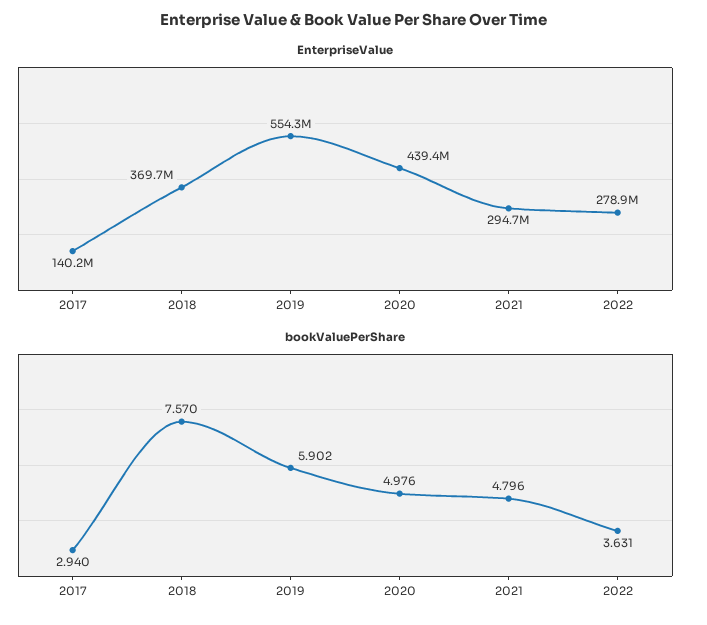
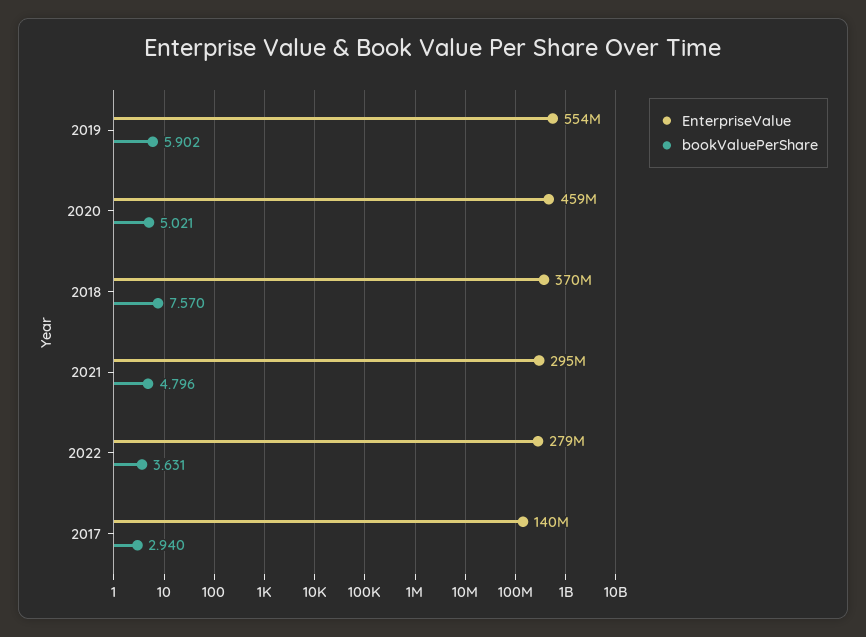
  {
    "EnterpriseValue": {
      "2017": 140200000,
      "2018": 369700000,
      "2019": 554300000,
-     "2020": 439400000,
+     "2020": 459000000,
      "2021": 294700000,
      "2022": 278900000
    },
    "bookValuePerShare": {
      "2017": 2.94,
      "2018": 7.57,
      "2019": 5.902,
-     "2020": 4.976,
+     "2020": 5.021,
      "2021": 4.796,
      "2022": 3.631
    }
  }

